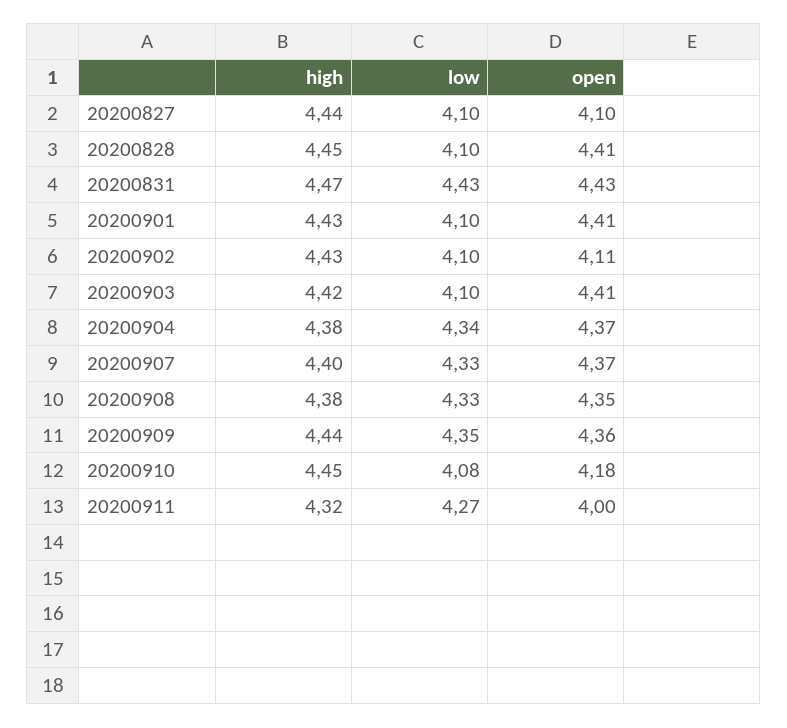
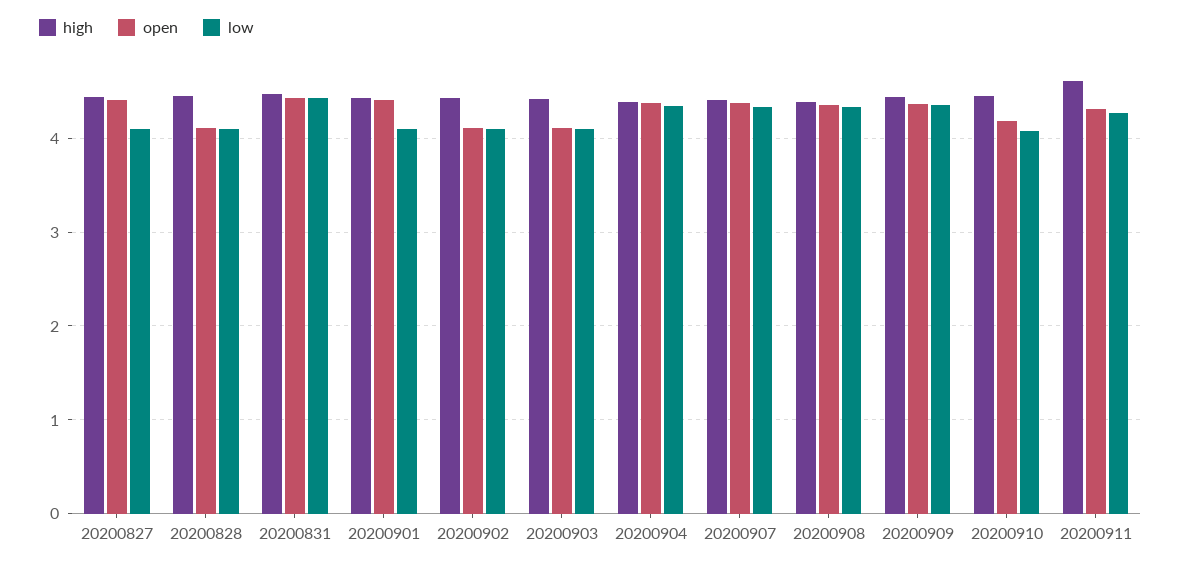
  {
    "high": {
      "20200827": 4.44,
      "20200828": 4.45,
      "20200831": 4.47,
      "20200901": 4.43,
      "20200902": 4.43,
      "20200903": 4.42,
      "20200904": 4.38,
      "20200907": 4.4,
      "20200908": 4.38,
      "20200909": 4.44,
      "20200910": 4.45,
-     "20200911": 4.32
+     "20200911": 4.6
    },
    "low": {
      "20200827": 4.1,
      "20200828": 4.1,
      "20200831": 4.43,
      "20200901": 4.1,
      "20200902": 4.1,
      "20200903": 4.1,
      "20200904": 4.34,
      "20200907": 4.33,
      "20200908": 4.33,
      "20200909": 4.35,
      "20200910": 4.08,
      "20200911": 4.27
    },
    "open": {
-     "20200827": 4.1,
+     "20200827": 4.4,
-     "20200828": 4.41,
+     "20200828": 4.1,
      "20200831": 4.43,
      "20200901": 4.41,
      "20200902": 4.11,
-     "20200903": 4.41,
+     "20200903": 4.1,
      "20200904": 4.37,
      "20200907": 4.37,
      "20200908": 4.35,
      "20200909": 4.36,
      "20200910": 4.18,
-     "20200911": 4
+     "20200911": 4.3
    }
  }

